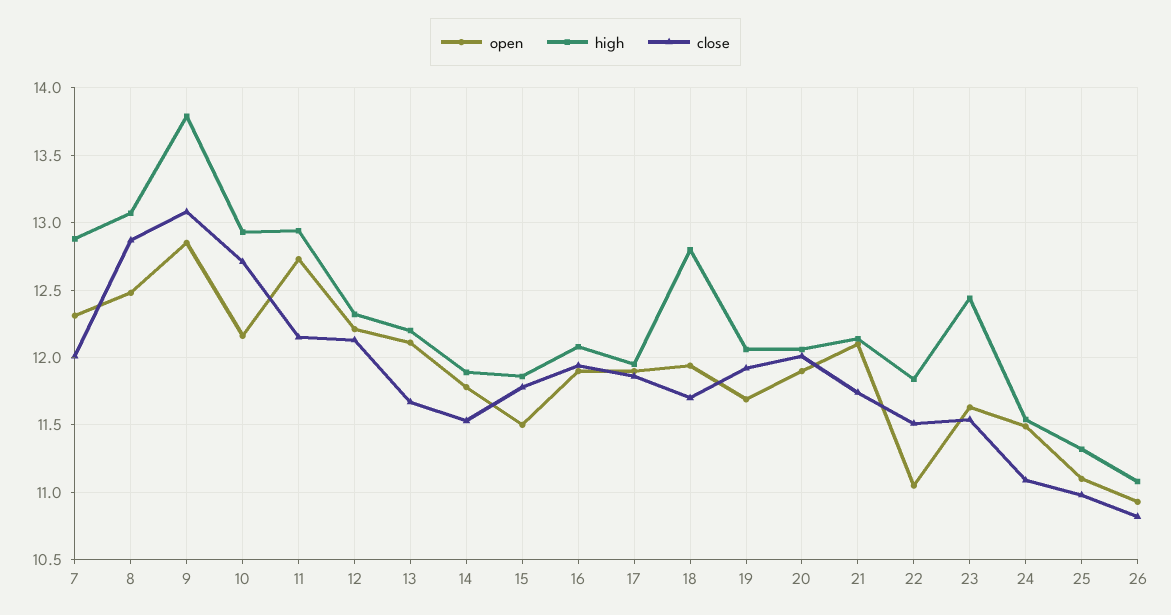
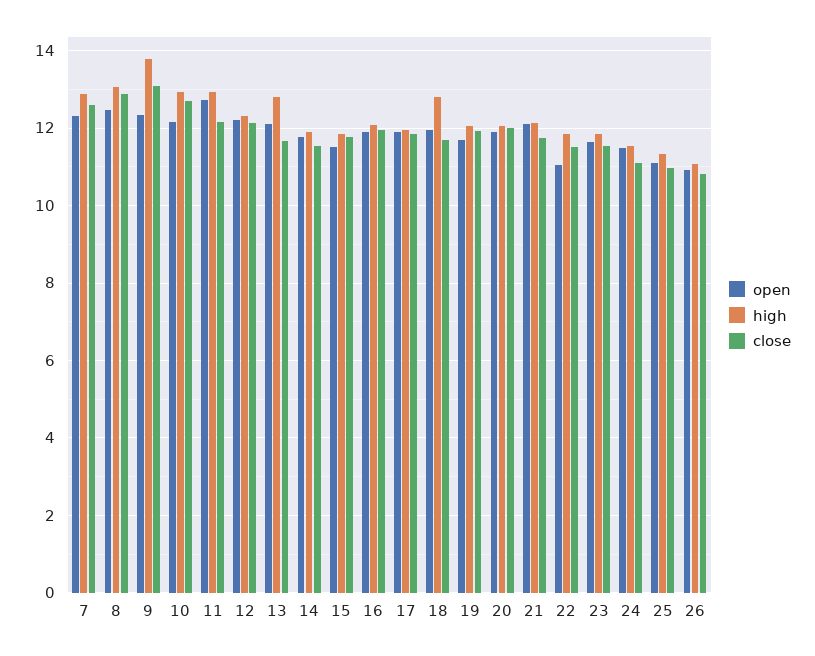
  {
    "open": {
      "7": 12.3,
      "8": 12.5,
-     "9": 12.85,
+     "9": 12.4,
      "10": 12.15,
      "11": 12.75,
      "12": 12.2,
      "13": 12.1,
      "14": 11.8,
      "15": 11.5,
      "16": 11.9,
      "17": 11.9,
      "18": 11.95,
      "19": 11.7,
      "20": 11.9,
      "21": 12.1,
      "22": 11.05,
      "23": 11.65,
      "24": 11.5,
      "25": 11.1,
      "26": 10.95
    },
    "high": {
      "7": 12.9,
      "8": 13.05,
      "9": 13.8,
      "10": 12.95,
      "11": 12.95,
      "12": 12.3,
-     "13": 12.2,
+     "13": 12.8,
      "14": 11.9,
      "15": 11.85,
      "16": 12.1,
      "17": 11.95,
      "18": 12.8,
      "19": 12.05,
      "20": 12.05,
      "21": 12.15,
      "22": 11.85,
-     "23": 12.45,
+     "23": 11.8,
      "24": 11.55,
      "25": 11.3,
      "26": 11.1
    },
    "close": {
-     "7": 12,
+     "7": 12.6,
      "8": 12.85,
      "9": 13.1,
      "10": 12.7,
      "11": 12.15,
      "12": 12.15,
      "13": 11.65,
      "14": 11.55,
      "15": 11.8,
      "16": 11.95,
      "17": 11.85,
      "18": 11.7,
      "19": 11.9,
      "20": 12,
      "21": 11.75,
      "22": 11.5,
      "23": 11.55,
      "24": 11.1,
      "25": 11,
      "26": 10.8
    }
  }

